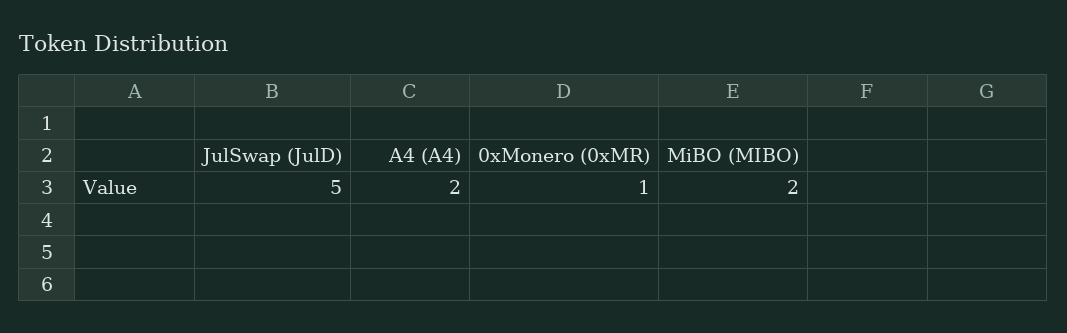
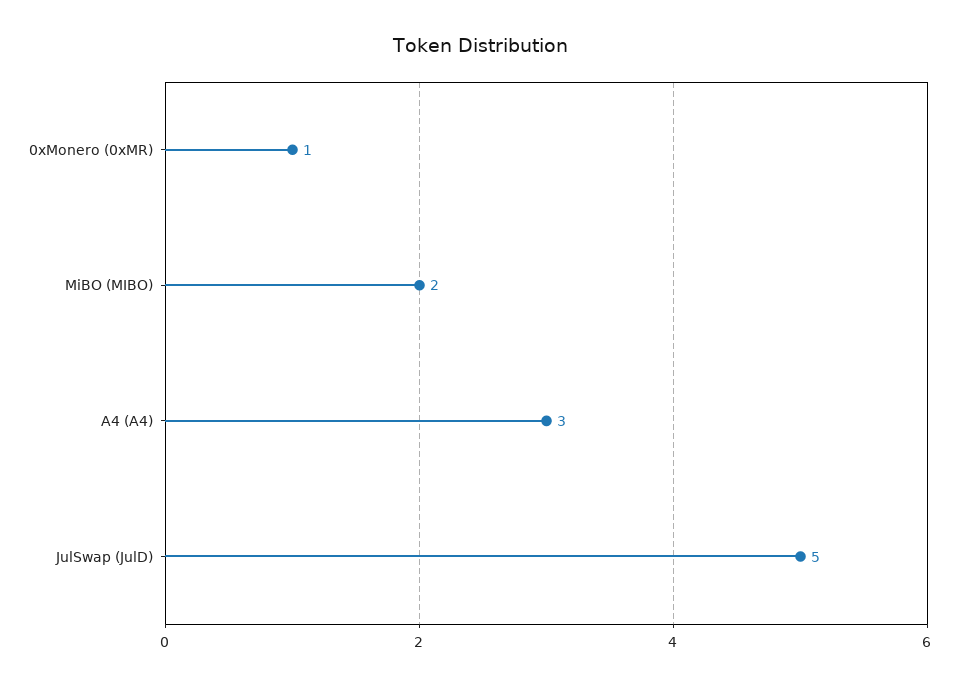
  {
    "JulSwap (JulD)": 5,
-   "A4 (A4)": 2,
+   "A4 (A4)": 3,
    "0xMonero (0xMR)": 1,
    "MiBO (MIBO)": 2
  }

